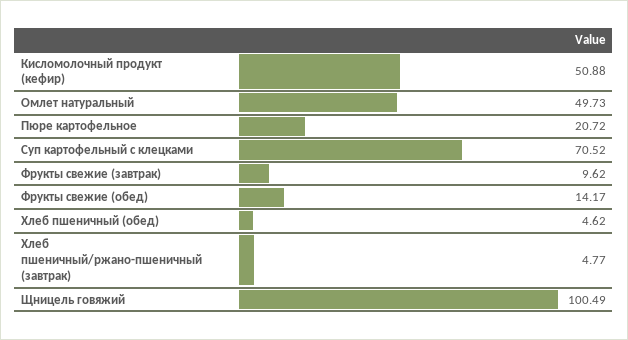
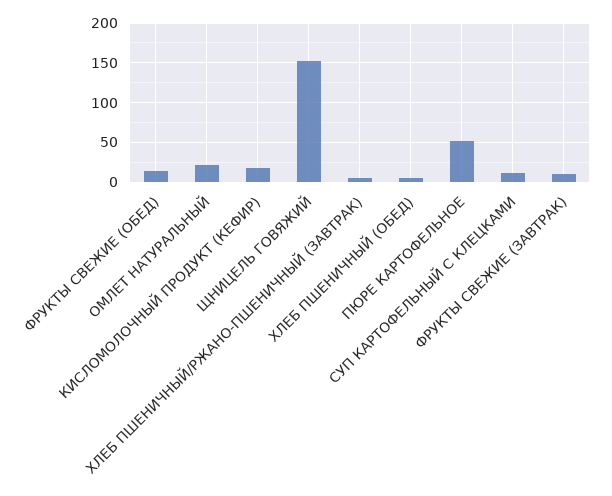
  {
-   "Кисломолочный продукт (кефир)": 50.88,
+   "Кисломолочный продукт (кефир)": 20,
-   "Омлет натуральный": 49.73,
+   "Омлет натуральный": 20,
-   "Пюре картофельное": 20.72,
+   "Пюре картофельное": 50,
-   "Суп картофельный с клецками": 70.52,
+   "Суп картофельный с клецками": 10,
    "Фрукты свежие (завтрак)": 9.62,
    "Фрукты свежие (обед)": 14.17,
    "Хлеб пшеничный (обед)": 4.62,
    "Хлеб пшеничный/ржано-пшеничный (завтрак)": 4.77,
-   "Щницель говяжий": 100.49
+   "Щницель говяжий": 150
  }

